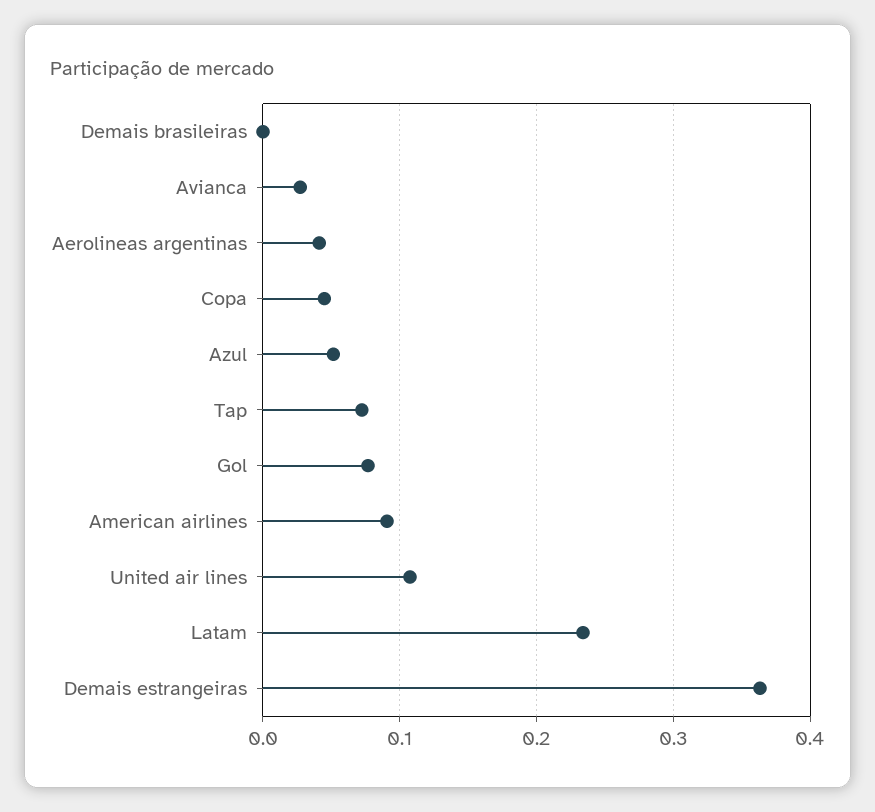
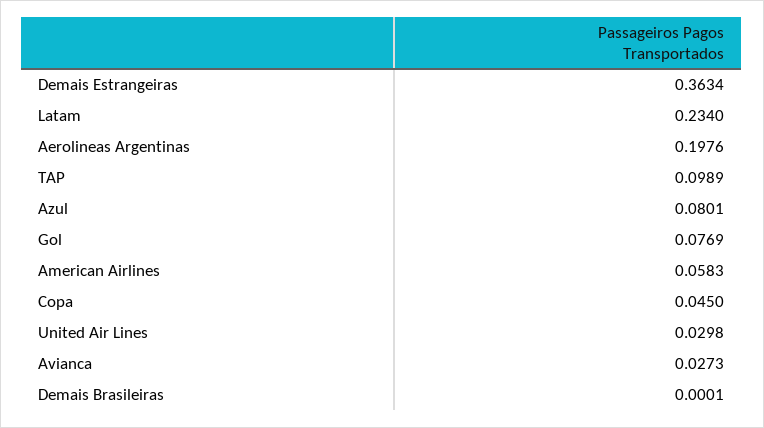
  {
    "Demais brasileiras": 0.0001,
    "Avianca": 0.0273,
-   "Aerolineas argentinas": 0.04,
+   "Aerolineas argentinas": 0.1976,
    "Copa": 0.045,
-   "Azul": 0.05,
+   "Azul": 0.0801,
-   "Tap": 0.07,
+   "Tap": 0.0989,
    "Gol": 0.0769,
-   "American airlines": 0.09,
+   "American airlines": 0.0583,
-   "United air lines": 0.11,
+   "United air lines": 0.0298,
    "Latam": 0.234,
    "Demais estrangeiras": 0.3634
  }

